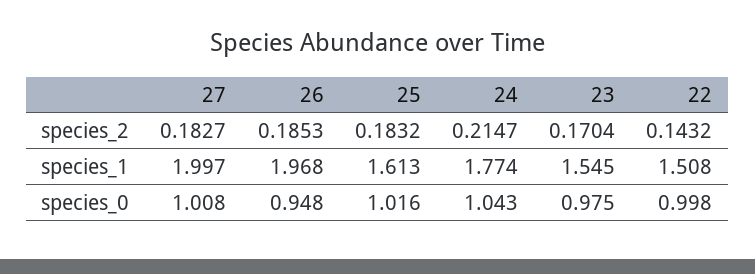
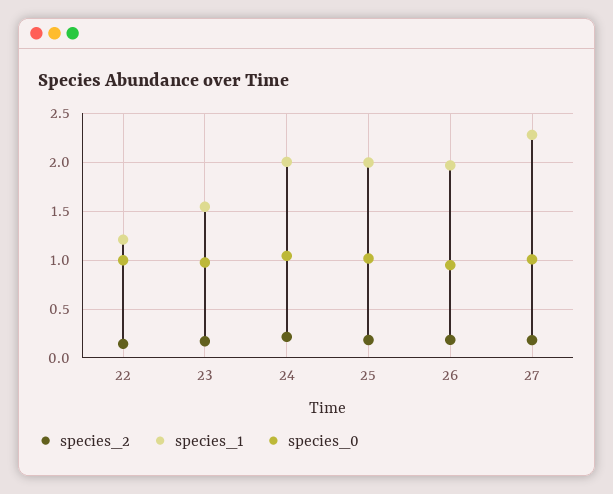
  {
    "species_2": {
      "27": 0.1827,
      "26": 0.1853,
      "25": 0.1832,
      "24": 0.2147,
      "23": 0.1704,
      "22": 0.1432
    },
    "species_1": {
-     "27": 1.997,
+     "27": 2.3,
      "26": 1.968,
-     "25": 1.613,
+     "25": 2,
-     "24": 1.774,
+     "24": 2,
      "23": 1.545,
-     "22": 1.508
+     "22": 1.2
    },
    "species_0": {
      "27": 1.008,
      "26": 0.948,
      "25": 1.016,
      "24": 1.043,
      "23": 0.975,
      "22": 0.998
    }
  }

